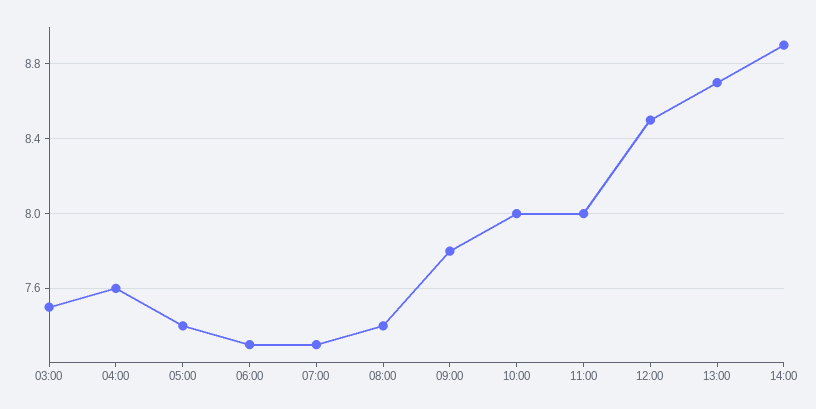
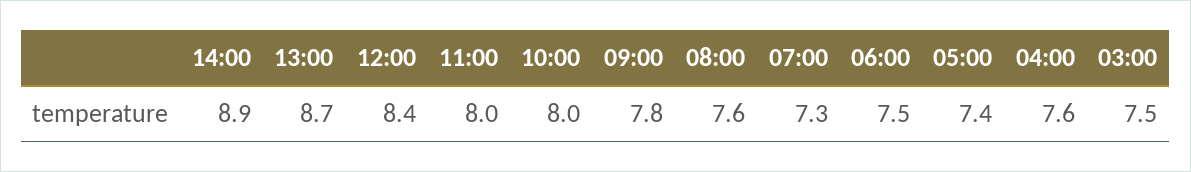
  {
    "03:00": 7.5,
    "04:00": 7.6,
    "05:00": 7.4,
-   "06:00": 7.3,
+   "06:00": 7.5,
    "07:00": 7.3,
-   "08:00": 7.4,
+   "08:00": 7.6,
    "09:00": 7.8,
    "10:00": 8,
    "11:00": 8,
-   "12:00": 8.5,
+   "12:00": 8.4,
    "13:00": 8.7,
    "14:00": 8.9
  }

